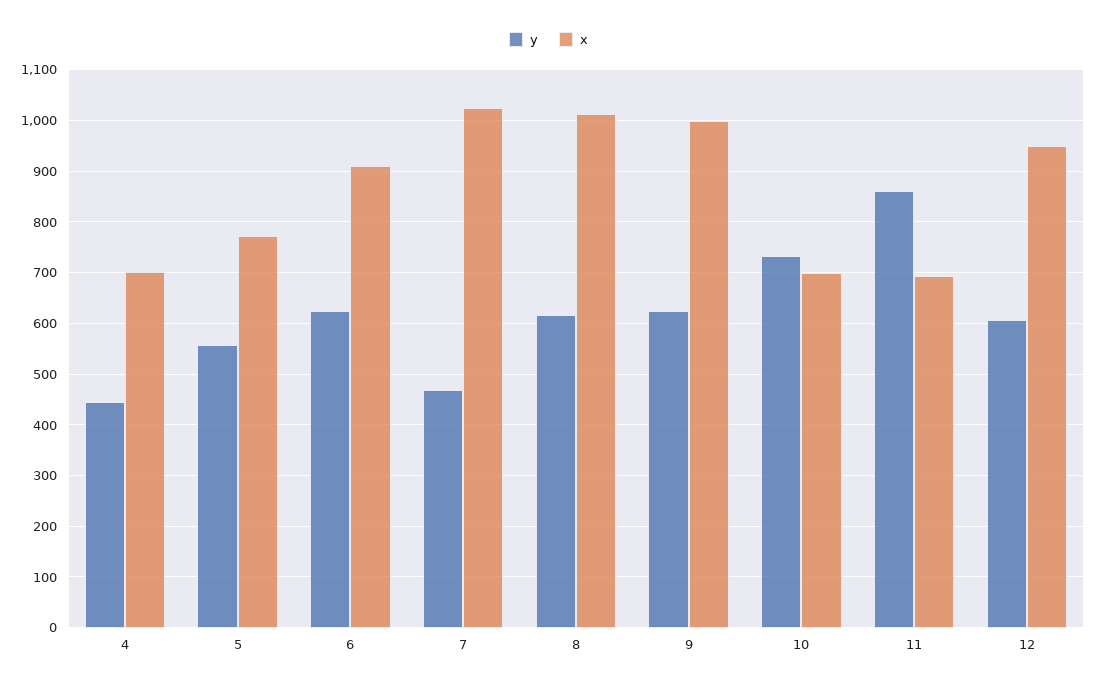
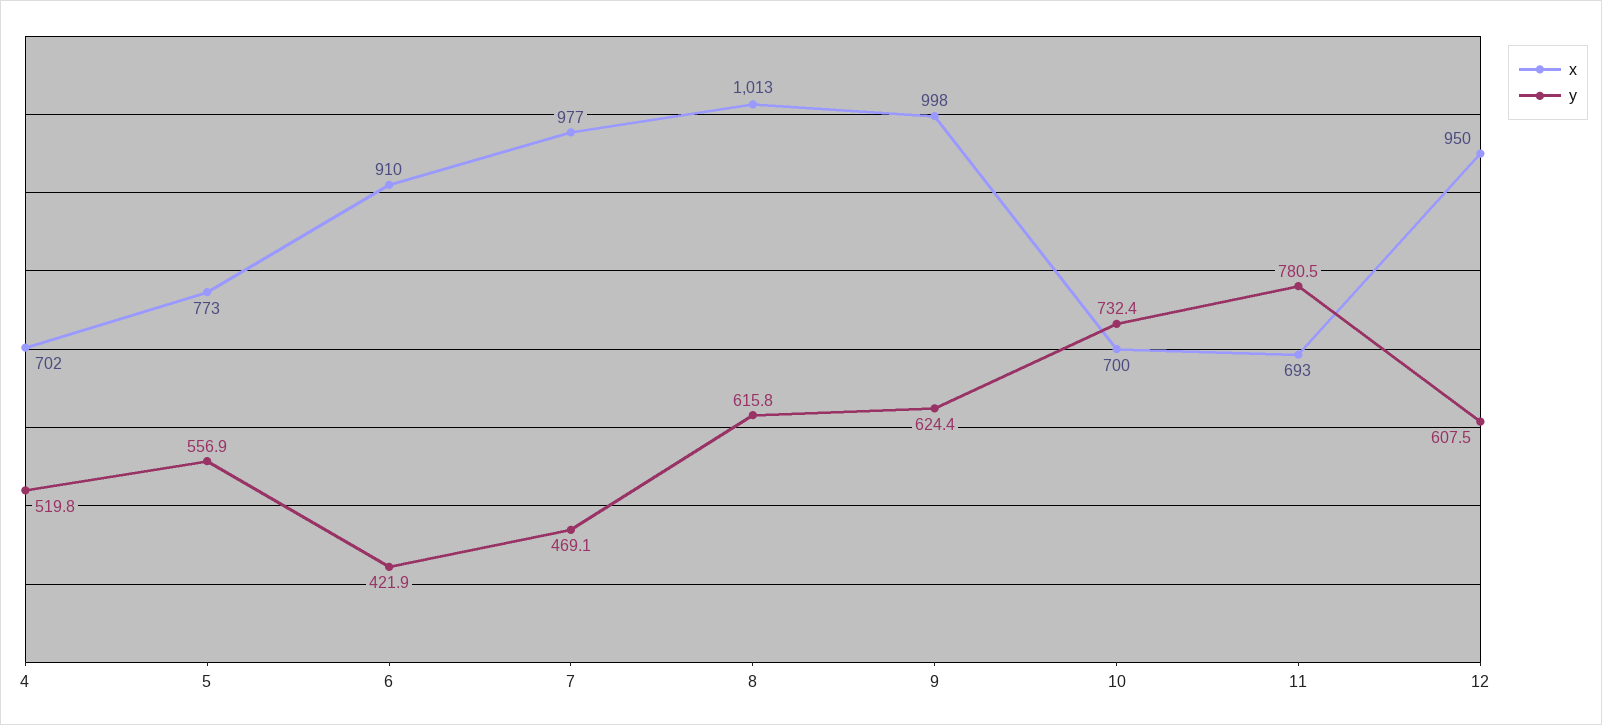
  {
    "y": {
-     "4": 440,
+     "4": 519.8,
      "5": 556.9,
-     "6": 620,
+     "6": 421.9,
      "7": 469.1,
      "8": 615.8,
      "9": 624.4,
      "10": 732.4,
-     "11": 860,
+     "11": 780.5,
      "12": 607.5
    },
    "x": {
      "4": 702,
      "5": 773,
      "6": 910,
-     "7": 1020,
+     "7": 977,
      "8": 1013,
      "9": 998,
      "10": 700,
      "11": 693,
      "12": 950
    }
  }

